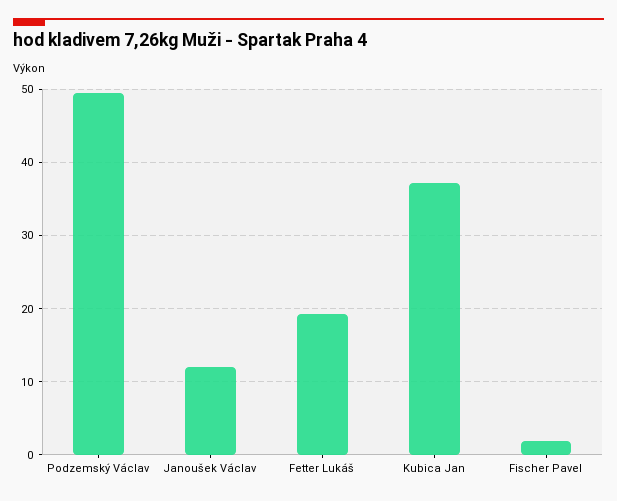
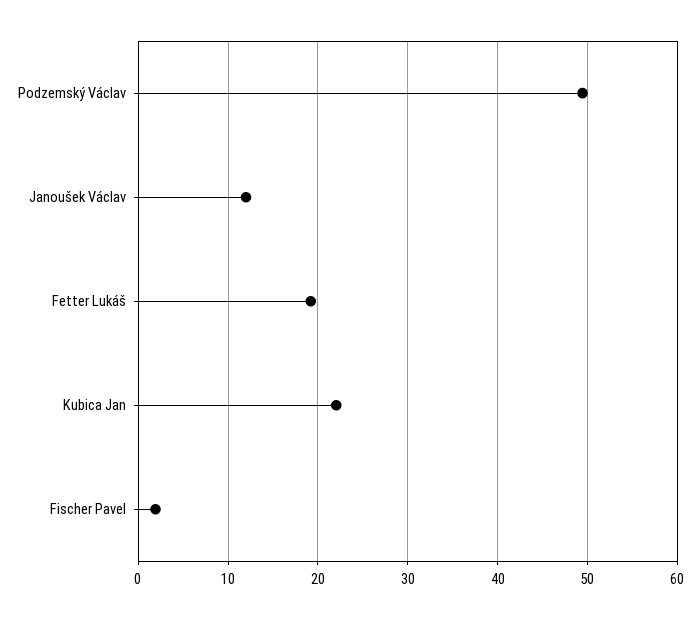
  {
    "Podzemský Václav": 49,
    "Janoušek Václav": 12,
    "Fetter Lukáš": 19,
-   "Kubica Jan": 37,
+   "Kubica Jan": 22,
    "Fischer Pavel": 2
  }

